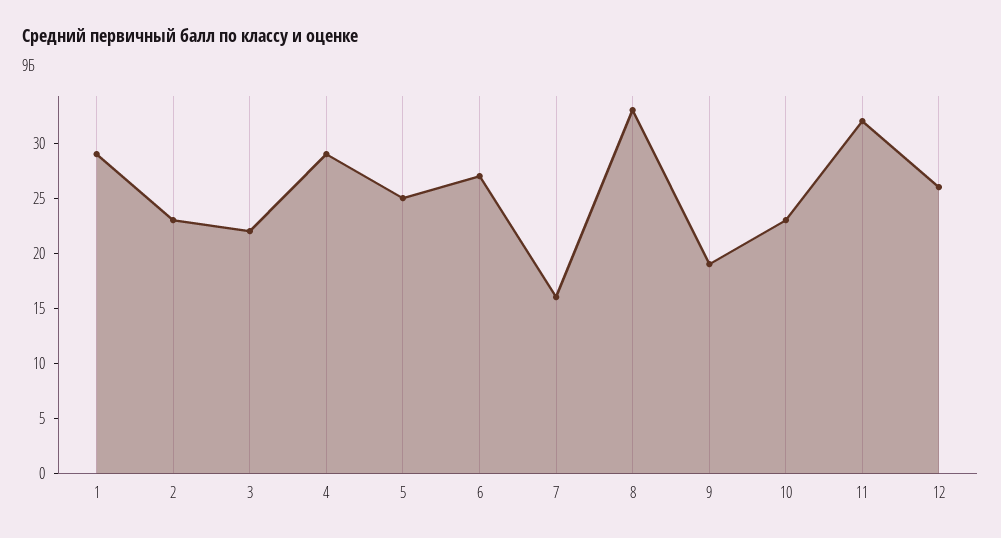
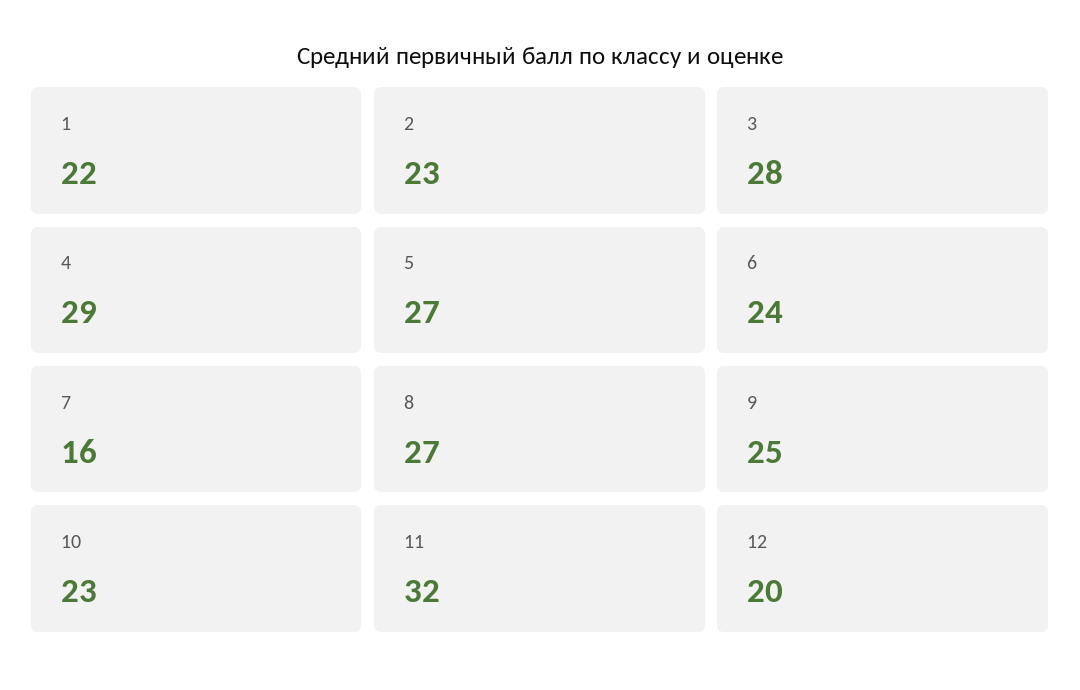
  {
-   "1": 29,
+   "1": 22,
    "2": 23,
-   "3": 22,
+   "3": 28,
    "4": 29,
-   "5": 25,
+   "5": 27,
-   "6": 27,
+   "6": 24,
    "7": 16,
-   "8": 33,
+   "8": 27,
-   "9": 19,
+   "9": 25,
    "10": 23,
    "11": 32,
-   "12": 26
+   "12": 20
  }

